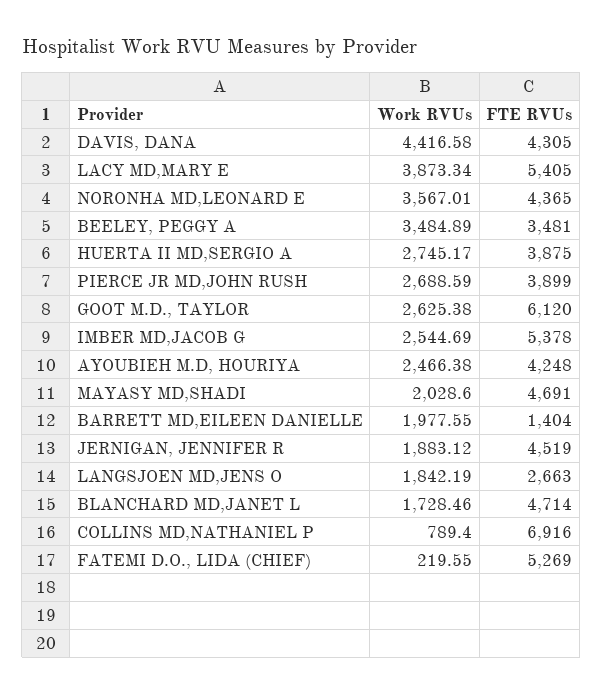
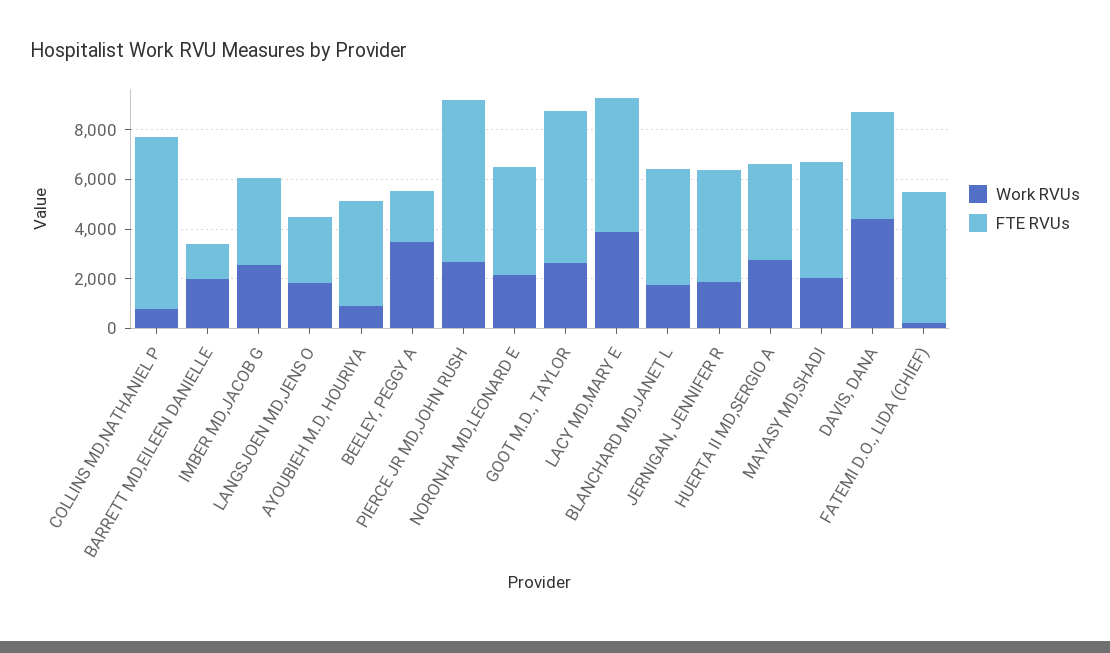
  {
    "Work RVUs": {
      "DAVIS, DANA": 4416.58,
      "LACY MD,MARY E": 3873.34,
-     "NORONHA MD,LEONARD E": 3567.01,
+     "NORONHA MD,LEONARD E": 2000,
      "BEELEY, PEGGY A": 3484.89,
      "HUERTA II MD,SERGIO A": 2745.17,
      "PIERCE JR MD,JOHN RUSH": 2688.59,
      "GOOT M.D., TAYLOR": 2625.38,
      "IMBER MD,JACOB G": 2544.69,
-     "AYOUBIEH M.D, HOURIYA": 2466.38,
+     "AYOUBIEH M.D, HOURIYA": 1000,
      "MAYASY MD,SHADI": 2028.6,
      "BARRETT MD,EILEEN DANIELLE": 1977.55,
      "JERNIGAN, JENNIFER R": 1883.12,
      "LANGSJOEN MD,JENS O": 1842.19,
      "BLANCHARD MD,JANET L": 1728.46,
      "COLLINS MD,NATHANIEL P": 789.4,
      "FATEMI D.O., LIDA (CHIEF)": 219.55
    },
    "FTE RVUs": {
      "DAVIS, DANA": 4305,
      "LACY MD,MARY E": 5405,
      "NORONHA MD,LEONARD E": 4365,
-     "BEELEY, PEGGY A": 3481,
+     "BEELEY, PEGGY A": 2000,
      "HUERTA II MD,SERGIO A": 3875,
-     "PIERCE JR MD,JOHN RUSH": 3899,
+     "PIERCE JR MD,JOHN RUSH": 6500,
      "GOOT M.D., TAYLOR": 6120,
-     "IMBER MD,JACOB G": 5378,
+     "IMBER MD,JACOB G": 3500,
      "AYOUBIEH M.D, HOURIYA": 4248,
      "MAYASY MD,SHADI": 4691,
      "BARRETT MD,EILEEN DANIELLE": 1404,
      "JERNIGAN, JENNIFER R": 4519,
      "LANGSJOEN MD,JENS O": 2663,
      "BLANCHARD MD,JANET L": 4714,
      "COLLINS MD,NATHANIEL P": 6916,
      "FATEMI D.O., LIDA (CHIEF)": 5269
    }
  }

